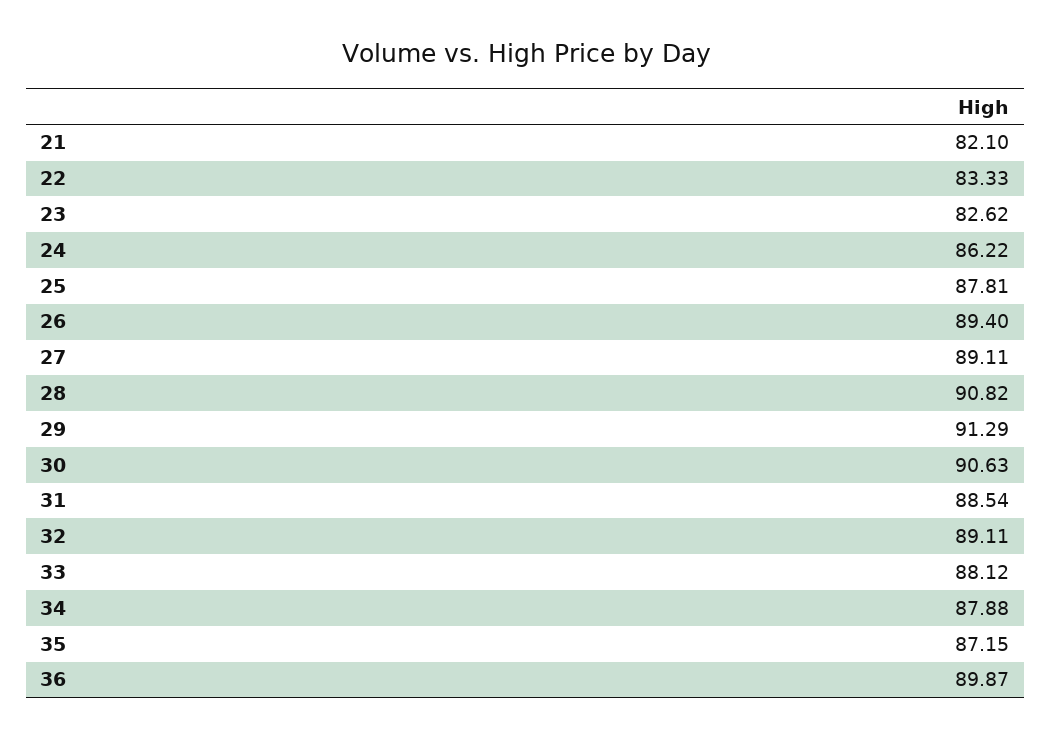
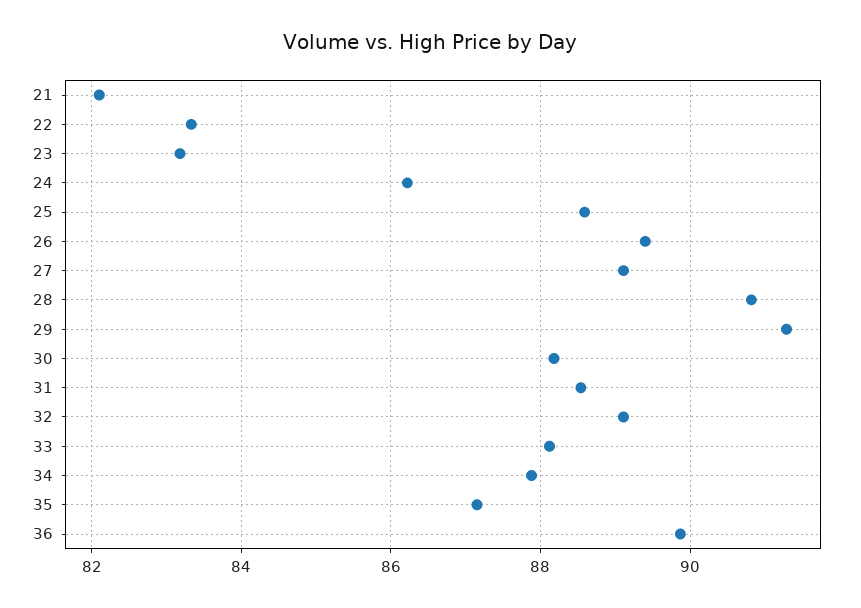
  {
    "21": 82.1,
    "22": 83.33,
-   "23": 82.62,
+   "23": 83.2,
    "24": 86.22,
-   "25": 87.81,
+   "25": 88.6,
    "26": 89.4,
    "27": 89.11,
    "28": 90.82,
    "29": 91.29,
-   "30": 90.63,
+   "30": 88.2,
    "31": 88.54,
    "32": 89.11,
    "33": 88.12,
    "34": 87.88,
    "35": 87.15,
    "36": 89.87
  }

